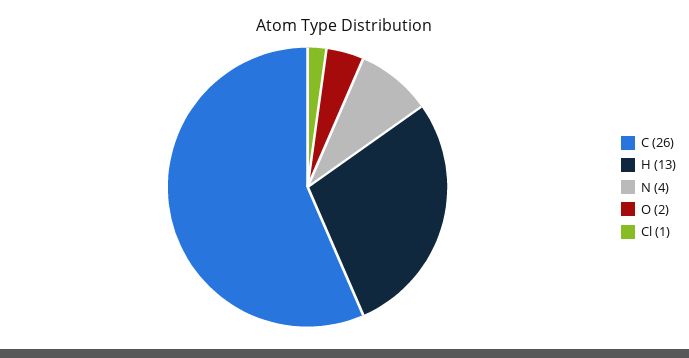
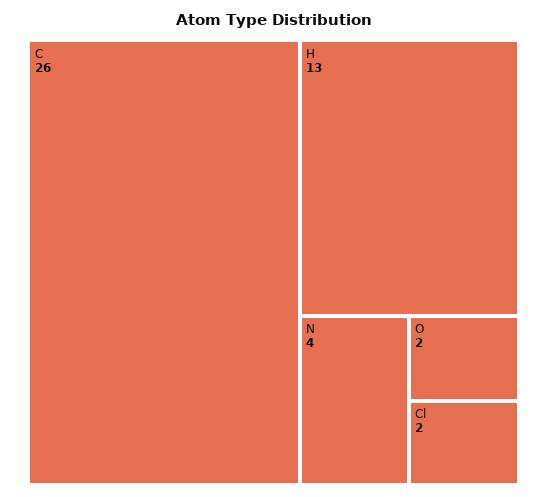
  {
    "C": 26,
    "H": 13,
    "N": 4,
    "O": 2,
-   "Cl": 1
+   "Cl": 2
  }

